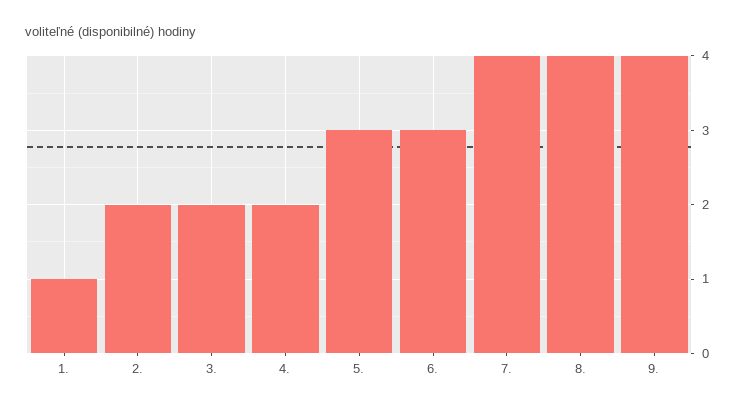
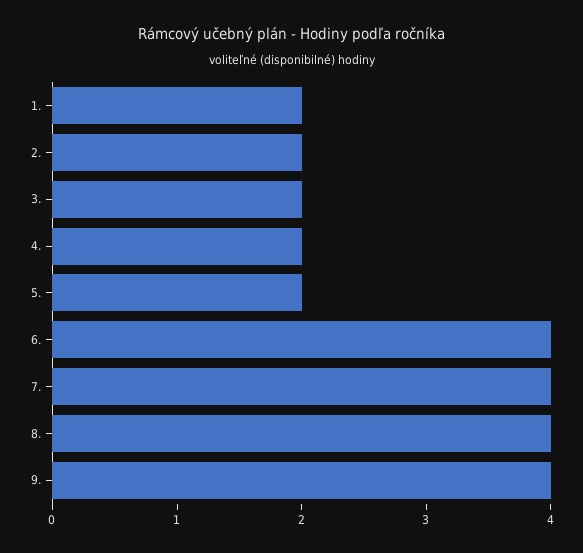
  {
-   "1.": 1,
+   "1.": 2,
    "2.": 2,
    "3.": 2,
    "4.": 2,
-   "5.": 3,
+   "5.": 2,
-   "6.": 3,
+   "6.": 4,
    "7.": 4,
    "8.": 4,
    "9.": 4
  }

